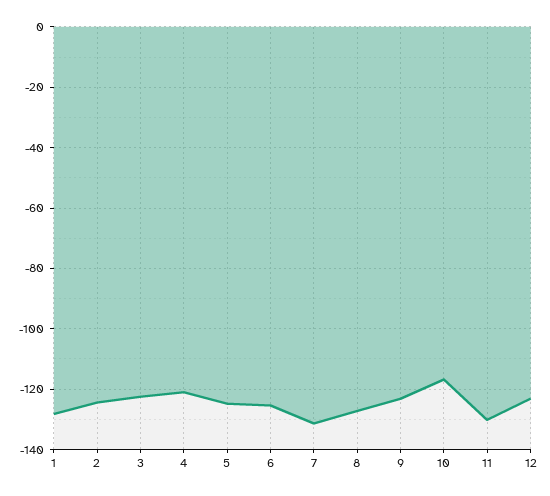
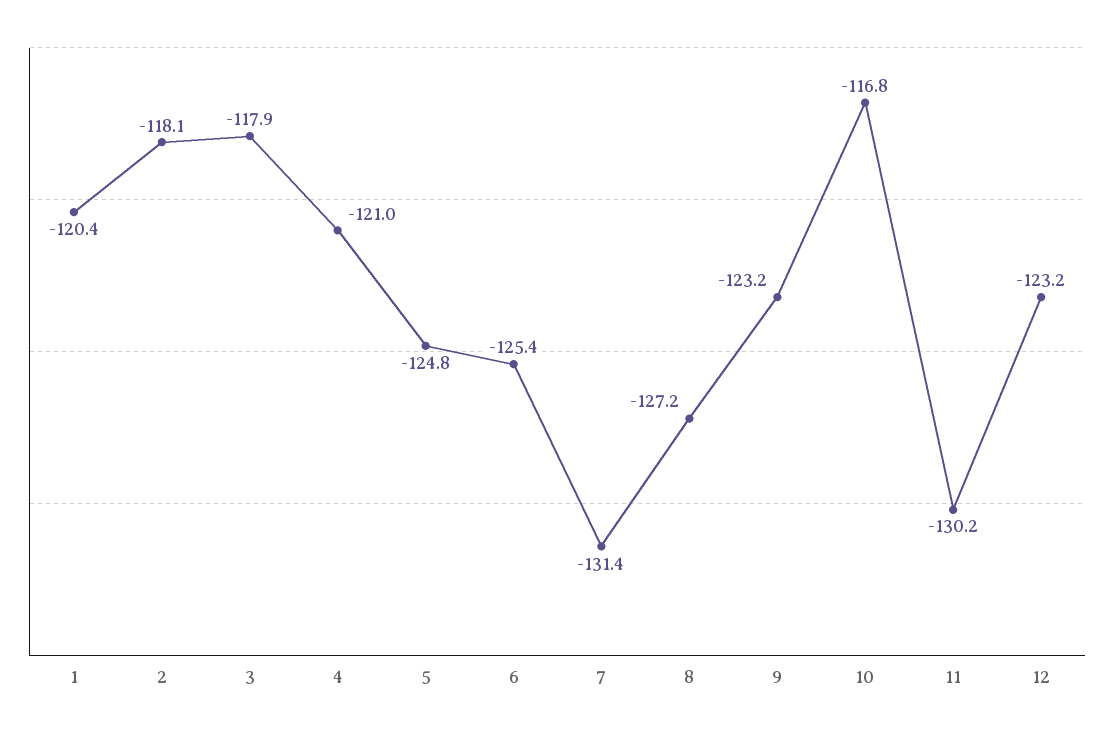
  {
-   "1": -128,
+   "1": -120.4,
-   "2": -124,
+   "2": -118.1,
-   "3": -122,
+   "3": -117.9,
    "4": -121,
    "5": -124.8,
    "6": -125.4,
    "7": -131.4,
    "8": -127.2,
    "9": -123.2,
    "10": -116.8,
    "11": -130.2,
    "12": -123.2
  }

